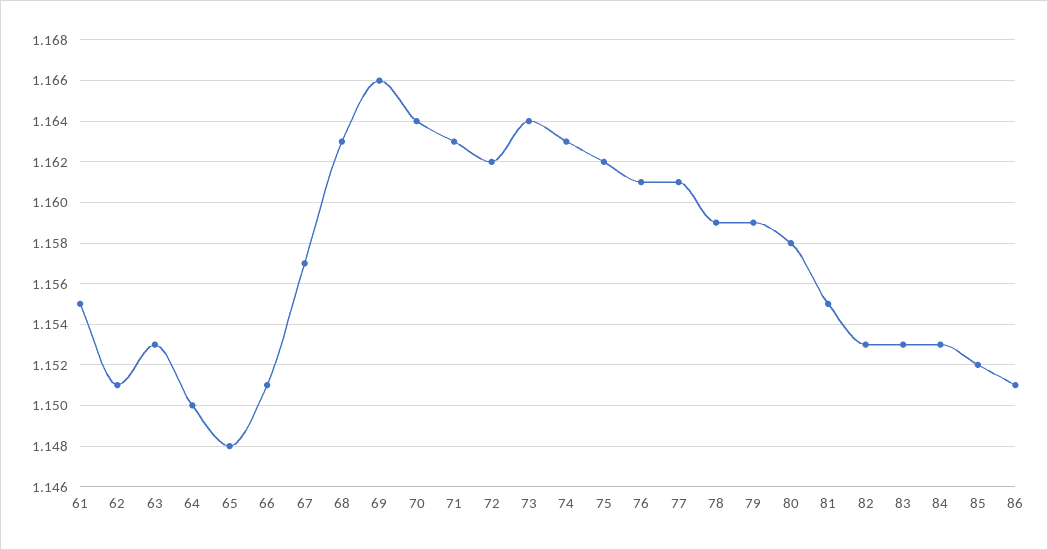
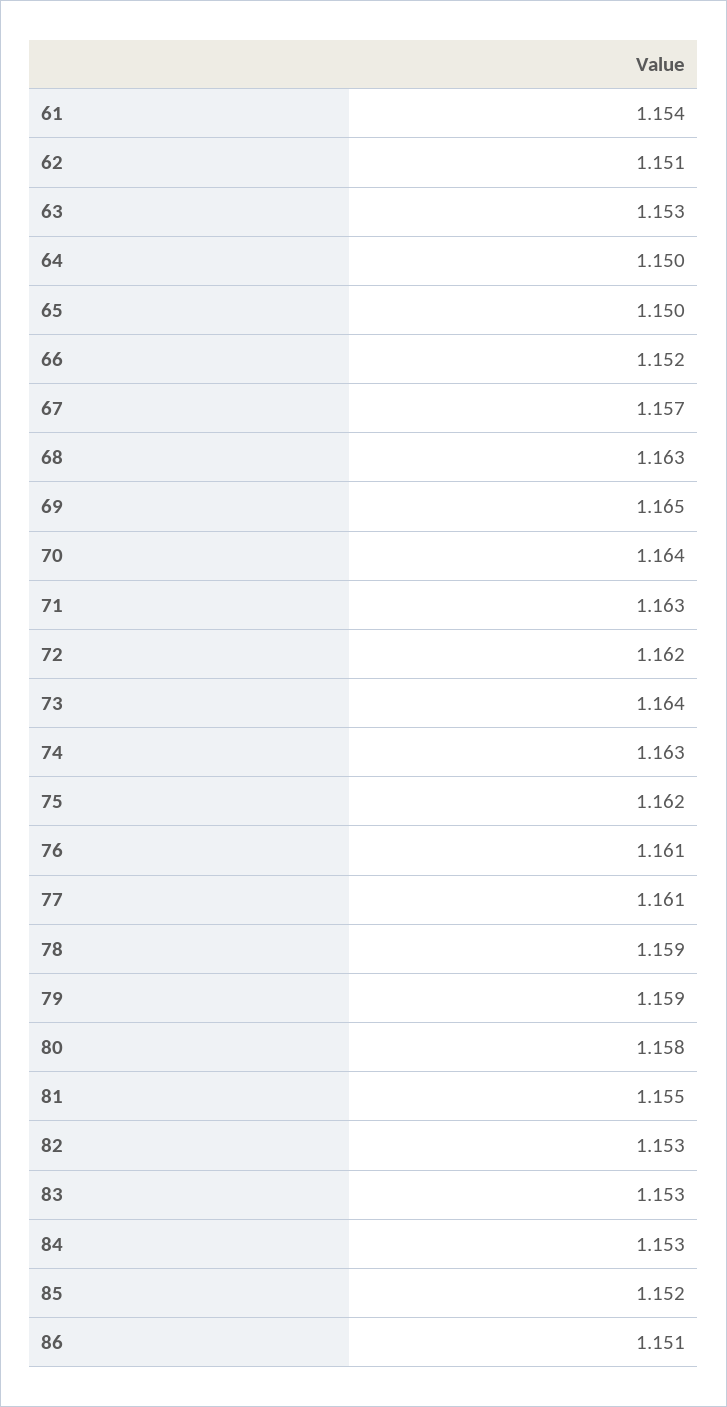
  {
-   "61": 1.155,
+   "61": 1.154,
    "62": 1.151,
    "63": 1.153,
    "64": 1.15,
-   "65": 1.148,
+   "65": 1.15,
-   "66": 1.151,
+   "66": 1.152,
    "67": 1.157,
    "68": 1.163,
-   "69": 1.166,
+   "69": 1.165,
    "70": 1.164,
    "71": 1.163,
    "72": 1.162,
    "73": 1.164,
    "74": 1.163,
    "75": 1.162,
    "76": 1.161,
    "77": 1.161,
    "78": 1.159,
    "79": 1.159,
    "80": 1.158,
    "81": 1.155,
    "82": 1.153,
    "83": 1.153,
    "84": 1.153,
    "85": 1.152,
    "86": 1.151
  }

